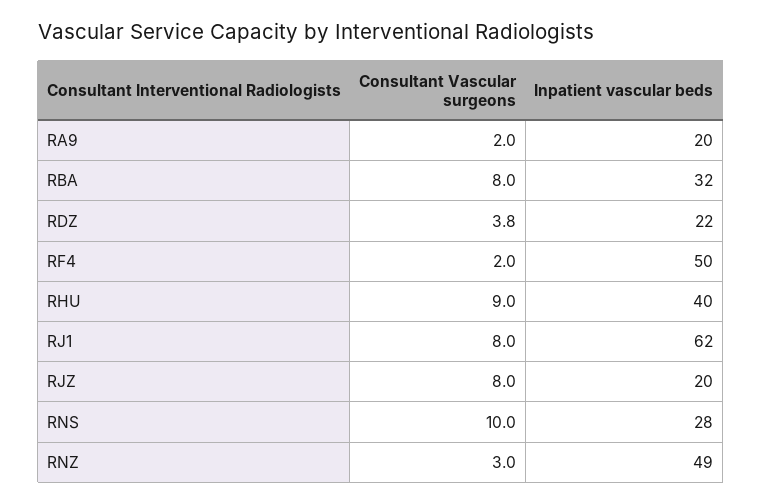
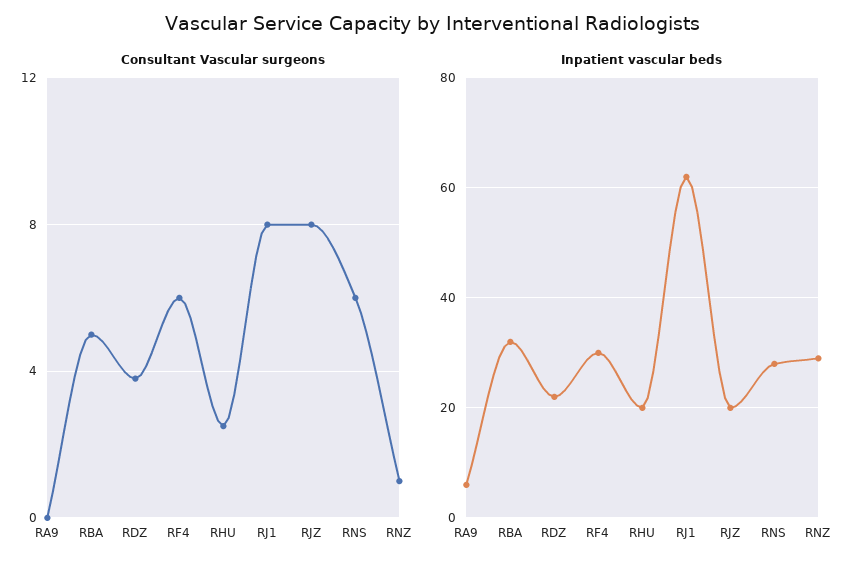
  {
    "Consultant Vascular surgeons": {
-     "RA9": 2,
+     "RA9": 0,
-     "RBA": 8,
+     "RBA": 5,
      "RDZ": 3.8,
-     "RF4": 2,
+     "RF4": 6,
-     "RHU": 9,
+     "RHU": 2.5,
      "RJ1": 8,
      "RJZ": 8,
-     "RNS": 10,
+     "RNS": 6,
-     "RNZ": 3
+     "RNZ": 1
    },
    "Inpatient vascular beds": {
-     "RA9": 20,
+     "RA9": 5,
      "RBA": 32,
      "RDZ": 22,
-     "RF4": 50,
+     "RF4": 30,
-     "RHU": 40,
+     "RHU": 20,
      "RJ1": 62,
      "RJZ": 20,
      "RNS": 28,
-     "RNZ": 49
+     "RNZ": 30
    }
  }

